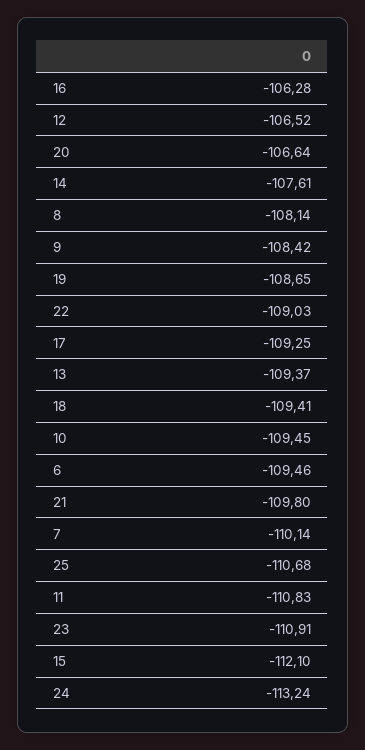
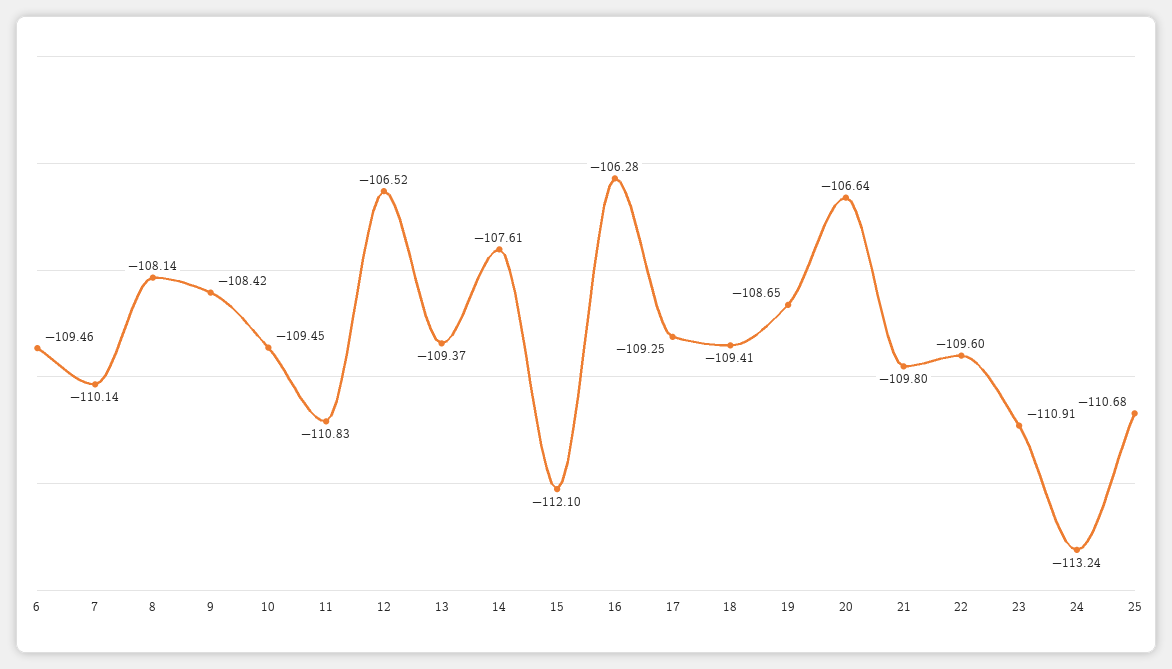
  {
    "16": -106.28,
    "12": -106.52,
    "20": -106.64,
    "14": -107.61,
    "8": -108.14,
    "9": -108.42,
    "19": -108.65,
-   "22": -109.03,
+   "22": -109.6,
    "17": -109.25,
    "13": -109.37,
    "18": -109.41,
    "10": -109.45,
    "6": -109.46,
    "21": -109.8,
    "7": -110.14,
    "25": -110.68,
    "11": -110.83,
    "23": -110.91,
    "15": -112.1,
    "24": -113.24
  }

